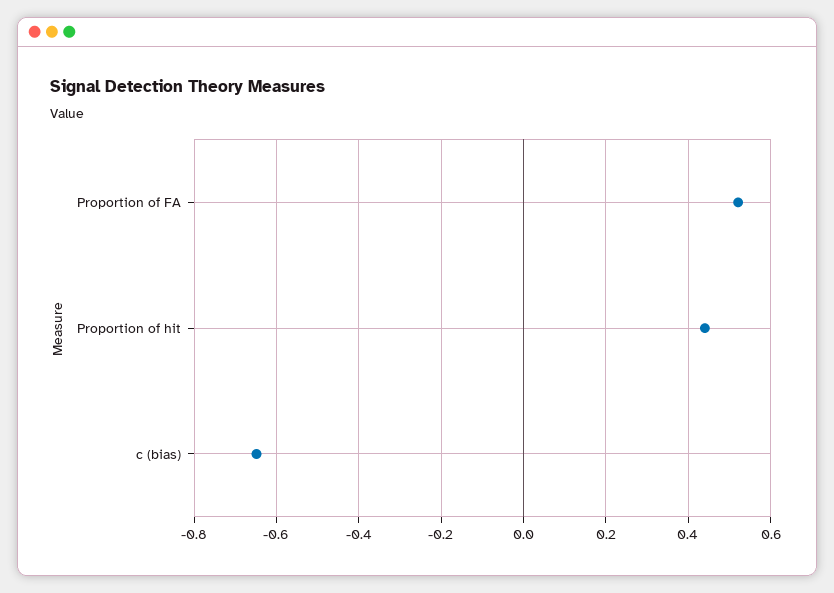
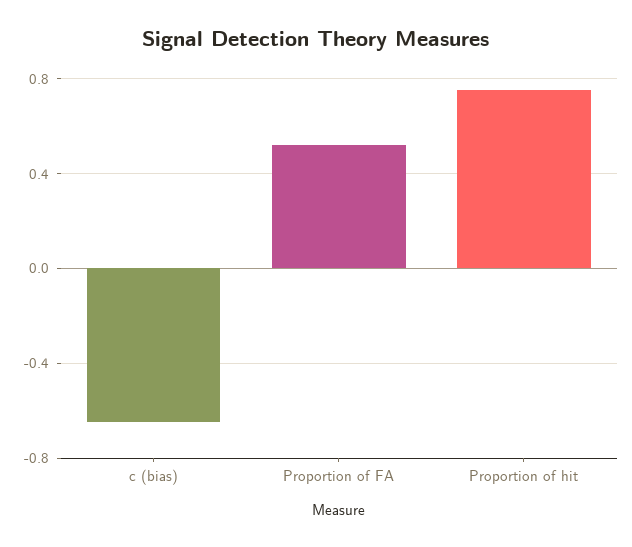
  {
    "Proportion of FA": 0.52,
-   "Proportion of hit": 0.44,
+   "Proportion of hit": 0.75,
    "c (bias)": -0.64
  }

